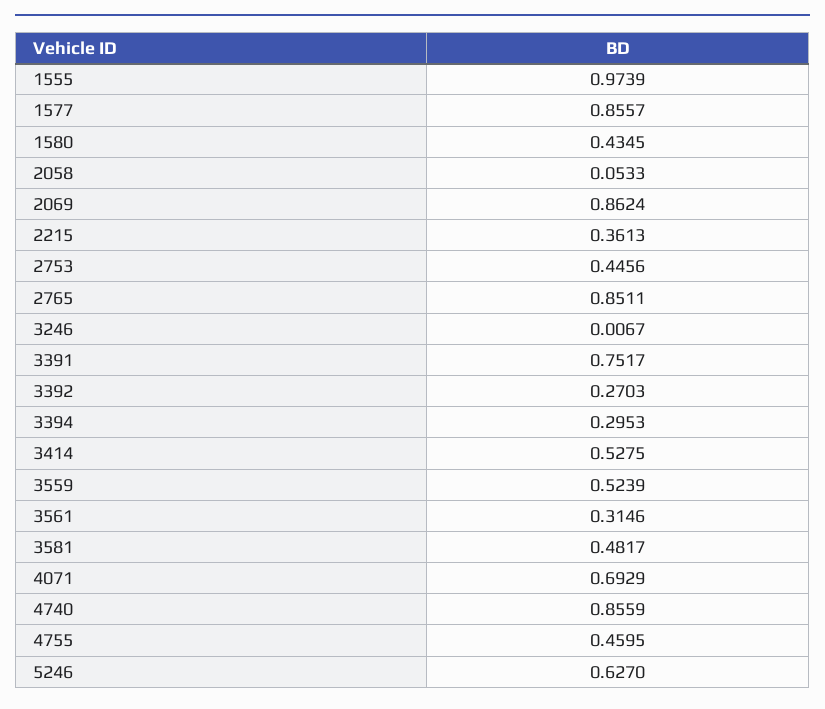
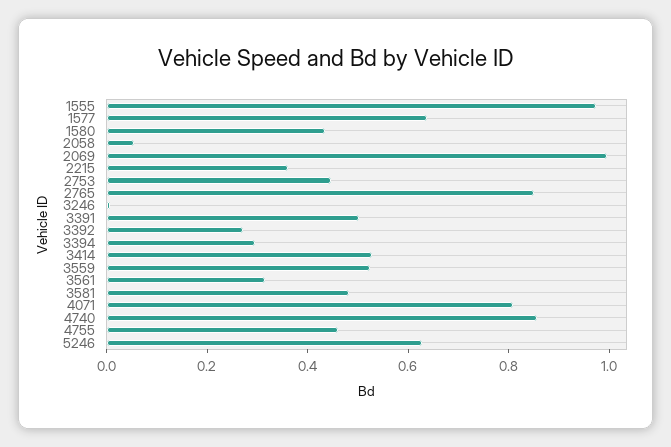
  {
    "1555": 0.9739,
-   "1577": 0.8557,
+   "1577": 0.65,
    "1580": 0.4345,
    "2058": 0.0533,
-   "2069": 0.8624,
+   "2069": 1,
    "2215": 0.3613,
    "2753": 0.4456,
    "2765": 0.8511,
    "3246": 0.0067,
-   "3391": 0.7517,
+   "3391": 0.5,
    "3392": 0.2703,
    "3394": 0.2953,
    "3414": 0.5275,
    "3559": 0.5239,
    "3561": 0.3146,
    "3581": 0.4817,
-   "4071": 0.6929,
+   "4071": 0.8,
    "4740": 0.8559,
    "4755": 0.4595,
    "5246": 0.627
  }

